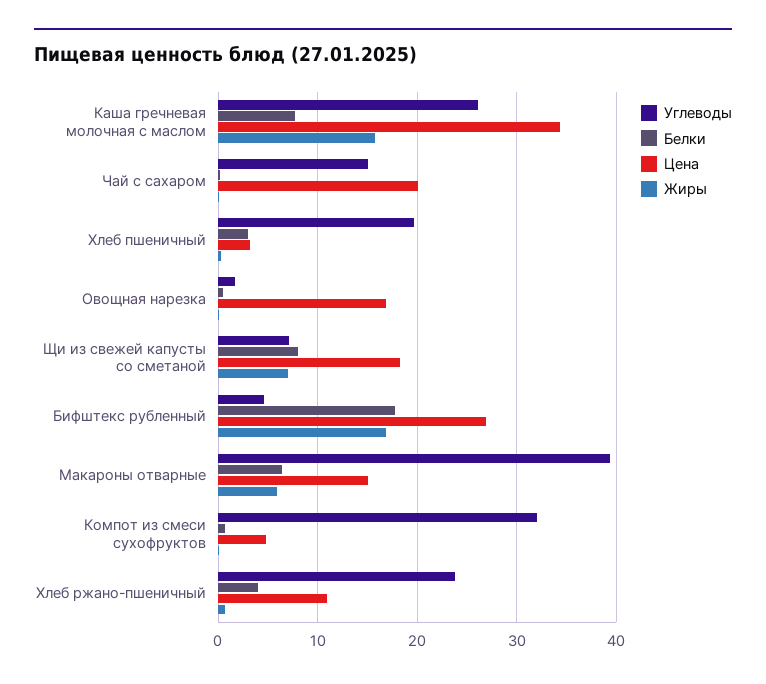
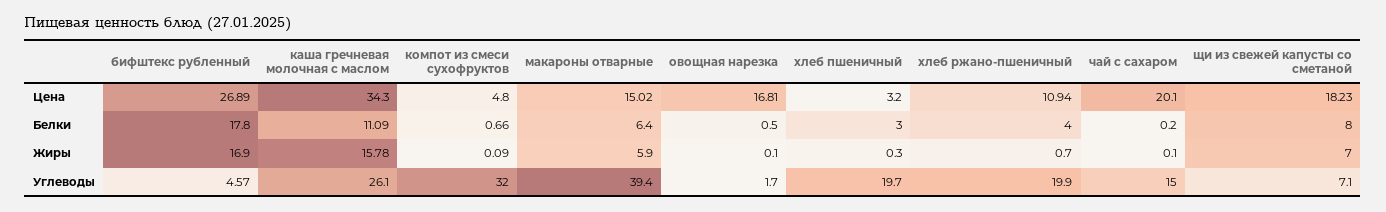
  {
    "Углеводы": {
      "Каша гречневая молочная с маслом": 26.1,
      "Чай с сахаром": 15,
      "Хлеб пшеничный": 19.7,
      "Овощная нарезка": 1.7,
      "Щи из свежей капусты со сметаной": 7.1,
      "Бифштекс рубленный": 4.57,
      "Макароны отварные": 39.4,
      "Компот из смеси сухофруктов": 32,
-     "Хлеб ржано-пшеничный": 24
+     "Хлеб ржано-пшеничный": 19.9
    },
    "Белки": {
-     "Каша гречневая молочная с маслом": 8,
+     "Каша гречневая молочная с маслом": 11.09,
      "Чай с сахаром": 0.2,
      "Хлеб пшеничный": 3,
      "Овощная нарезка": 0.5,
      "Щи из свежей капусты со сметаной": 8,
      "Бифштекс рубленный": 17.8,
      "Макароны отварные": 6.4,
      "Компот из смеси сухофруктов": 0.66,
      "Хлеб ржано-пшеничный": 4
    },
    "Цена": {
      "Каша гречневая молочная с маслом": 34.3,
      "Чай с сахаром": 20.1,
      "Хлеб пшеничный": 3.2,
      "Овощная нарезка": 16.81,
      "Щи из свежей капусты со сметаной": 18.23,
      "Бифштекс рубленный": 26.89,
      "Макароны отварные": 15.02,
      "Компот из смеси сухофруктов": 4.8,
      "Хлеб ржано-пшеничный": 10.94
    },
    "Жиры": {
      "Каша гречневая молочная с маслом": 15.78,
      "Чай с сахаром": 0.1,
      "Хлеб пшеничный": 0.3,
      "Овощная нарезка": 0.1,
      "Щи из свежей капусты со сметаной": 7,
      "Бифштекс рубленный": 16.9,
      "Макароны отварные": 5.9,
      "Компот из смеси сухофруктов": 0.09,
      "Хлеб ржано-пшеничный": 0.7
    }
  }

